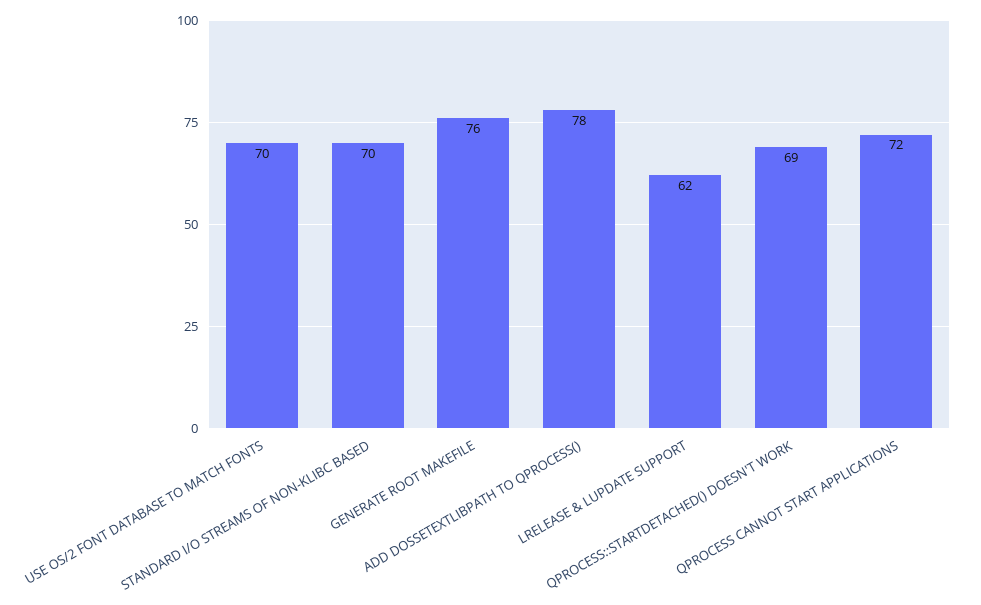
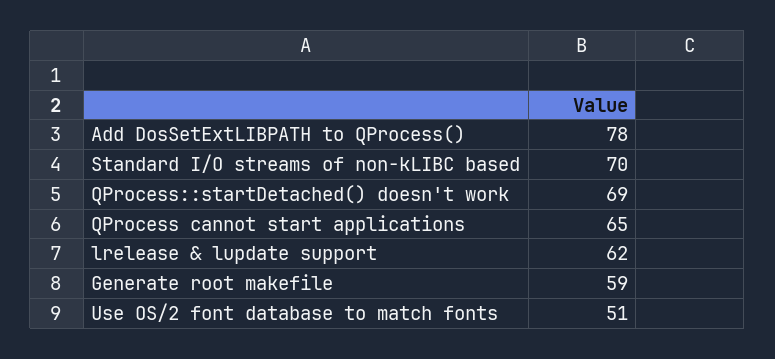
  {
-   "USE OS/2 FONT DATABASE TO MATCH FONTS": 70,
+   "USE OS/2 FONT DATABASE TO MATCH FONTS": 51,
    "STANDARD I/O STREAMS OF NON-KLIBC BASED": 70,
-   "GENERATE ROOT MAKEFILE": 76,
+   "GENERATE ROOT MAKEFILE": 59,
    "ADD DOSSETEXTLIBPATH TO QPROCESS()": 78,
    "LRELEASE & LUPDATE SUPPORT": 62,
    "QPROCESS::STARTDETACHED() DOESN'T WORK": 69,
-   "QPROCESS CANNOT START APPLICATIONS": 72
+   "QPROCESS CANNOT START APPLICATIONS": 65
  }

